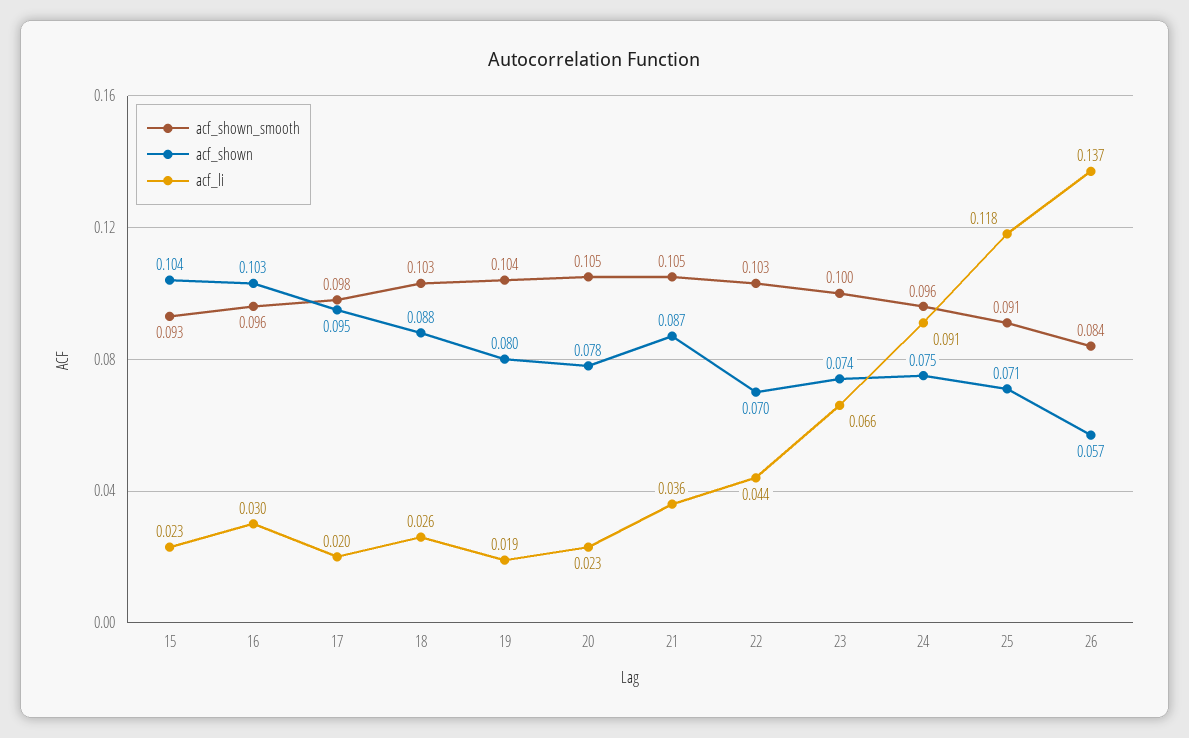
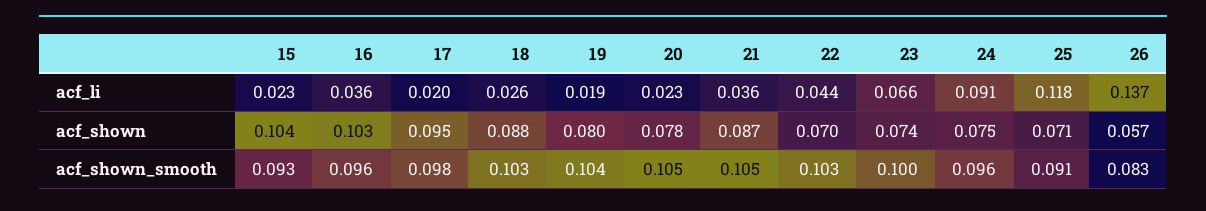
  {
    "acf_shown_smooth": {
      "15": 0.093,
      "16": 0.096,
      "17": 0.098,
      "18": 0.103,
      "19": 0.104,
      "20": 0.105,
      "21": 0.105,
      "22": 0.103,
      "23": 0.1,
      "24": 0.096,
      "25": 0.091,
-     "26": 0.084
+     "26": 0.083
    },
    "acf_shown": {
      "15": 0.104,
      "16": 0.103,
      "17": 0.095,
      "18": 0.088,
      "19": 0.08,
      "20": 0.078,
      "21": 0.087,
      "22": 0.07,
      "23": 0.074,
      "24": 0.075,
      "25": 0.071,
      "26": 0.057
    },
    "acf_li": {
      "15": 0.023,
-     "16": 0.03,
+     "16": 0.036,
      "17": 0.02,
      "18": 0.026,
      "19": 0.019,
      "20": 0.023,
      "21": 0.036,
      "22": 0.044,
      "23": 0.066,
      "24": 0.091,
      "25": 0.118,
      "26": 0.137
    }
  }

